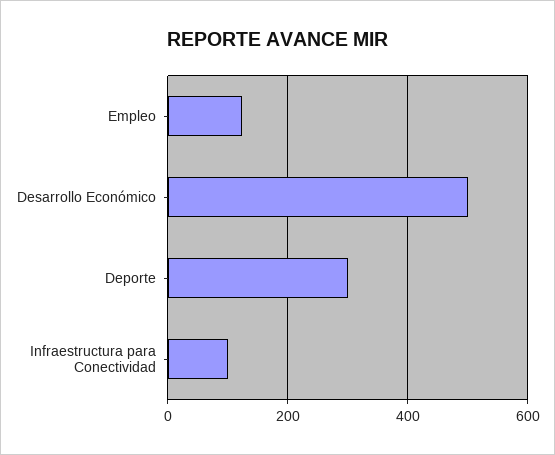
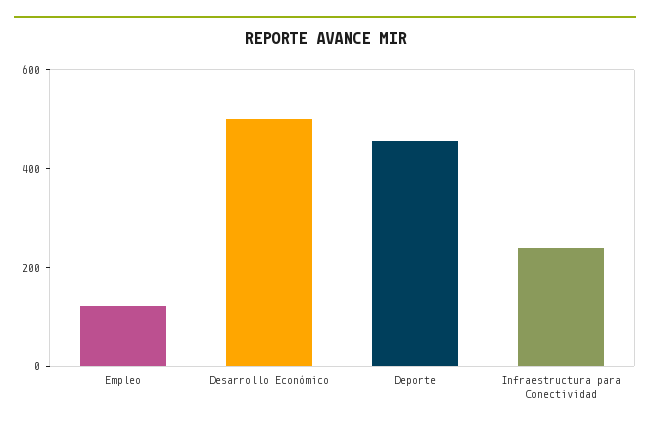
  {
    "Empleo": 120,
    "Desarrollo Económico": 500,
-   "Deporte": 300,
+   "Deporte": 450,
-   "Infraestructura para Conectividad": 100
+   "Infraestructura para Conectividad": 250
  }

